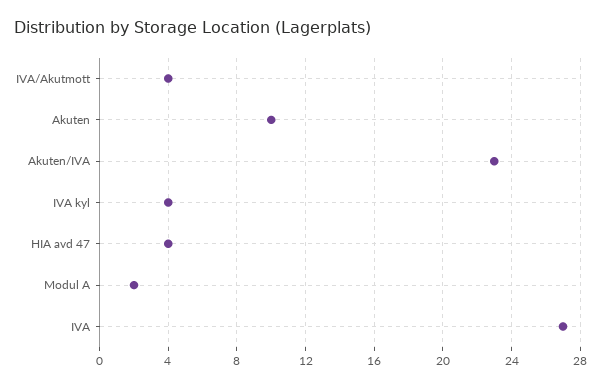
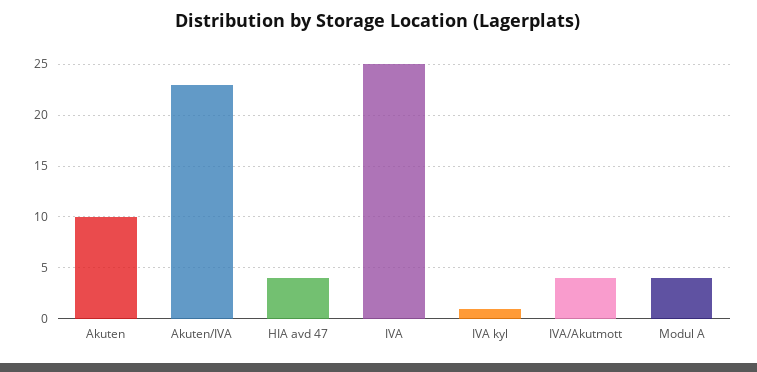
  {
    "IVA/Akutmott": 4,
    "Akuten": 10,
    "Akuten/IVA": 23,
-   "IVA kyl": 4,
+   "IVA kyl": 1,
    "HIA avd 47": 4,
-   "Modul A": 2,
+   "Modul A": 4,
-   "IVA": 27
+   "IVA": 25
  }

